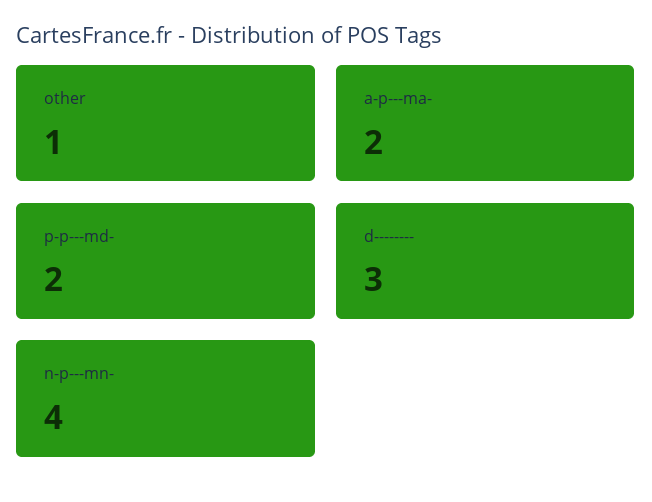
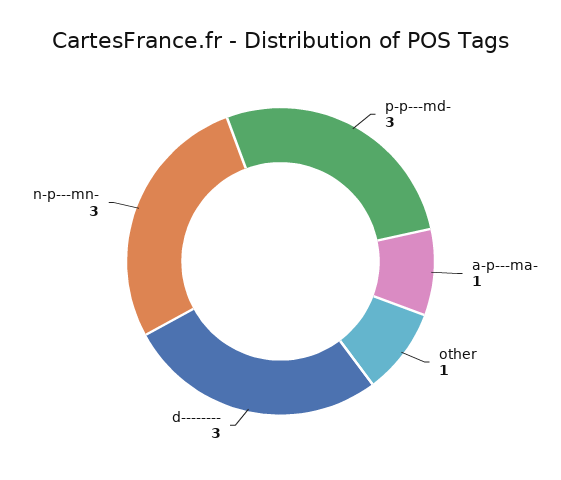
  {
    "other": 1,
-   "a-p---ma-": 2,
+   "a-p---ma-": 1,
-   "p-p---md-": 2,
+   "p-p---md-": 3,
    "d--------": 3,
-   "n-p---mn-": 4
+   "n-p---mn-": 3
  }

